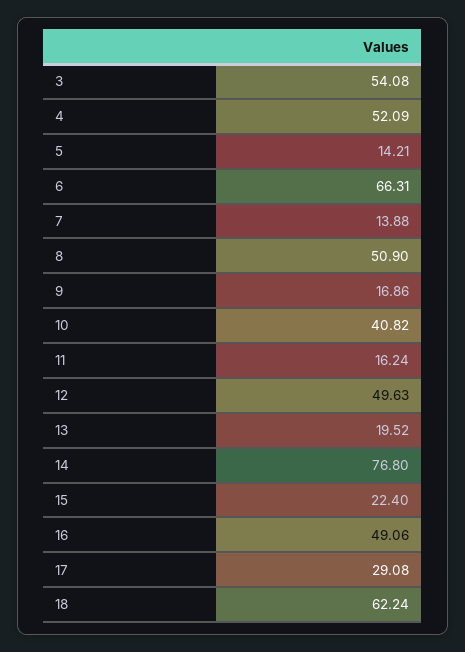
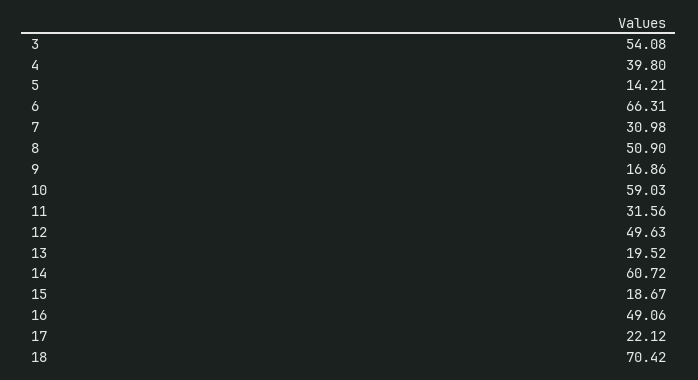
  {
    "3": 54.08,
-   "4": 52.09,
+   "4": 39.8,
    "5": 14.21,
    "6": 66.31,
-   "7": 13.88,
+   "7": 30.98,
    "8": 50.9,
    "9": 16.86,
-   "10": 40.82,
+   "10": 59.03,
-   "11": 16.24,
+   "11": 31.56,
    "12": 49.63,
    "13": 19.52,
-   "14": 76.8,
+   "14": 60.72,
-   "15": 22.4,
+   "15": 18.67,
    "16": 49.06,
-   "17": 29.08,
+   "17": 22.12,
-   "18": 62.24
+   "18": 70.42
  }

